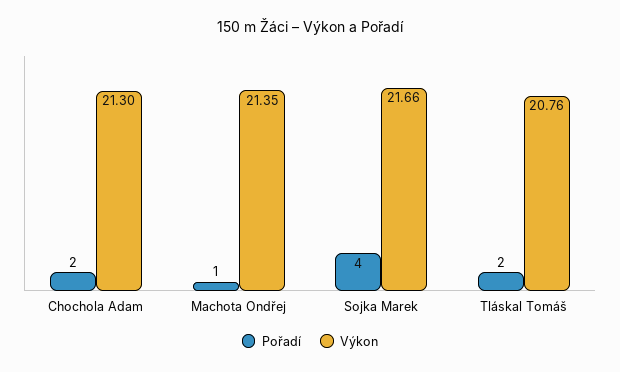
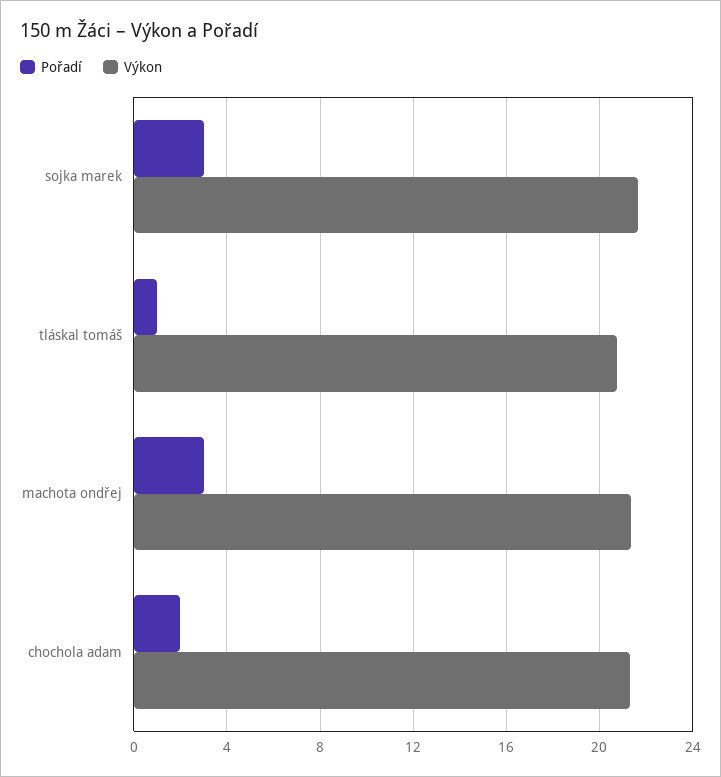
  {
    "Pořadí": {
      "Chochola Adam": 2,
-     "Machota Ondřej": 1,
+     "Machota Ondřej": 3,
-     "Sojka Marek": 4,
+     "Sojka Marek": 3,
-     "Tláskal Tomáš": 2
+     "Tláskal Tomáš": 1
    },
    "Výkon": {
      "Chochola Adam": 21.3,
      "Machota Ondřej": 21.35,
      "Sojka Marek": 21.66,
      "Tláskal Tomáš": 20.76
    }
  }

